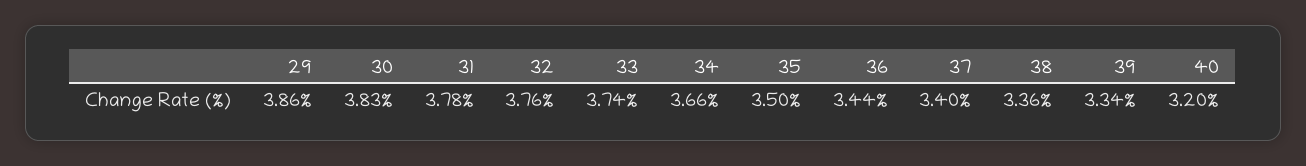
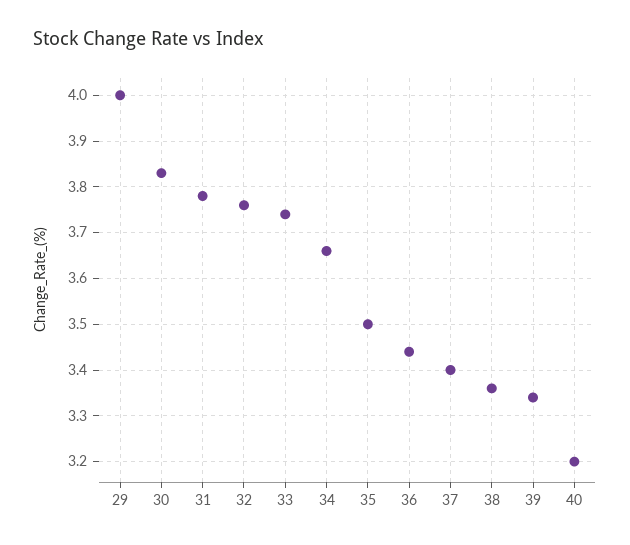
  {
-   "29": 3.86,
+   "29": 4,
    "30": 3.83,
    "31": 3.78,
    "32": 3.76,
    "33": 3.74,
    "34": 3.66,
    "35": 3.5,
    "36": 3.44,
    "37": 3.4,
    "38": 3.36,
    "39": 3.34,
    "40": 3.2
  }

